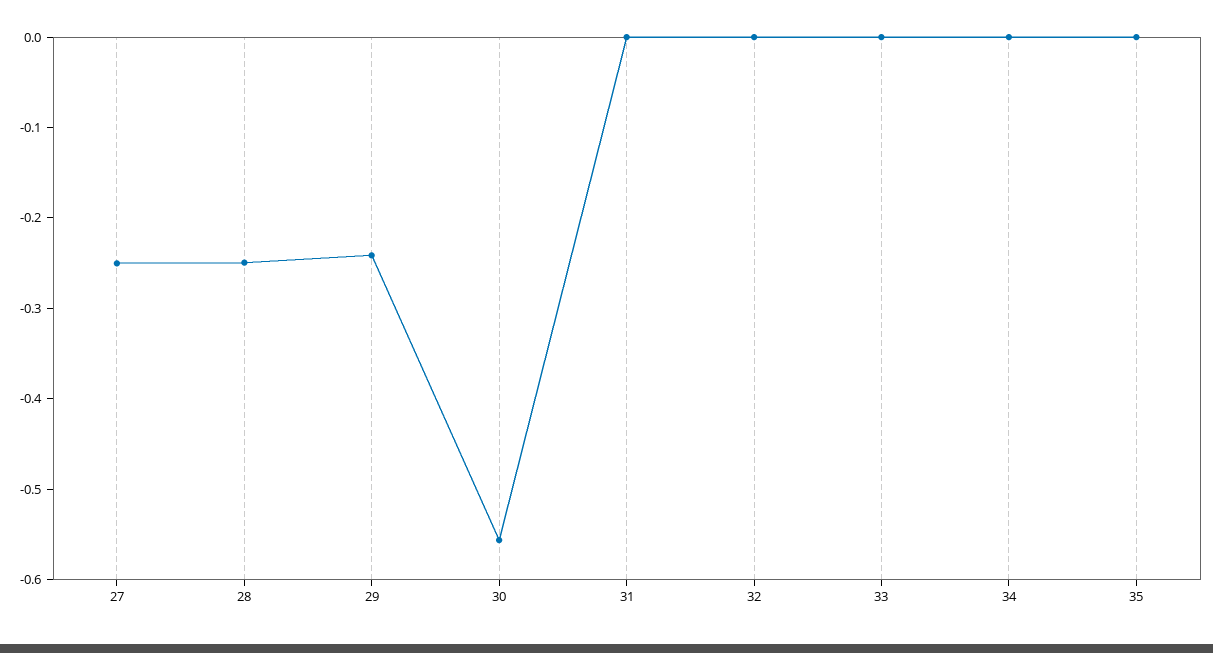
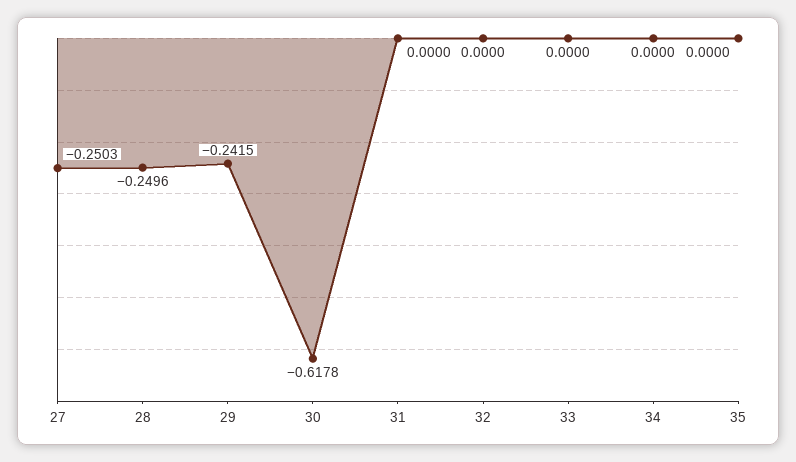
  {
    "27": -0.2503,
    "28": -0.2496,
    "29": -0.2415,
-   "30": -0.56,
+   "30": -0.6178,
    "31": 0,
    "32": 0,
    "33": 0,
    "34": 0,
    "35": 0
  }

